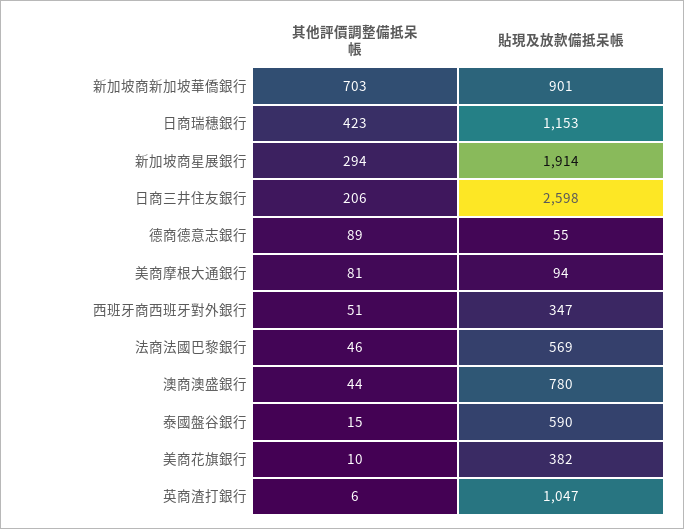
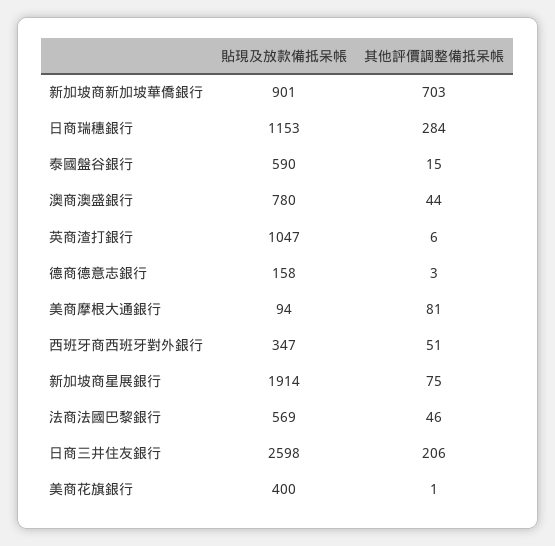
  {
    "其他評價調整備抵呆帳": {
      "新加坡商新加坡華僑銀行": 703,
-     "日商瑞穗銀行": 423,
+     "日商瑞穗銀行": 284,
-     "新加坡商星展銀行": 294,
+     "新加坡商星展銀行": 75,
      "日商三井住友銀行": 206,
-     "德商德意志銀行": 89,
+     "德商德意志銀行": 3,
      "美商摩根大通銀行": 81,
      "西班牙商西班牙對外銀行": 51,
      "法商法國巴黎銀行": 46,
      "澳商澳盛銀行": 44,
      "泰國盤谷銀行": 15,
-     "美商花旗銀行": 10,
+     "美商花旗銀行": 1,
      "英商渣打銀行": 6
    },
    "貼現及放款備抵呆帳": {
      "新加坡商新加坡華僑銀行": 901,
      "日商瑞穗銀行": 1153,
      "新加坡商星展銀行": 1914,
      "日商三井住友銀行": 2598,
-     "德商德意志銀行": 55,
+     "德商德意志銀行": 158,
      "美商摩根大通銀行": 94,
      "西班牙商西班牙對外銀行": 347,
      "法商法國巴黎銀行": 569,
      "澳商澳盛銀行": 780,
      "泰國盤谷銀行": 590,
-     "美商花旗銀行": 382,
+     "美商花旗銀行": 400,
      "英商渣打銀行": 1047
    }
  }

